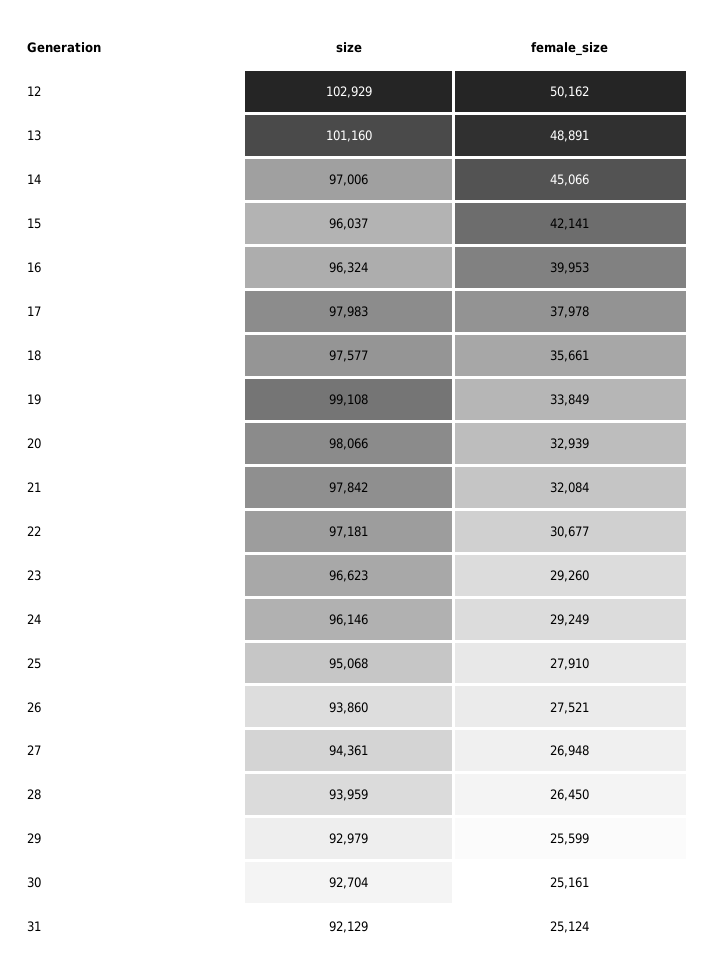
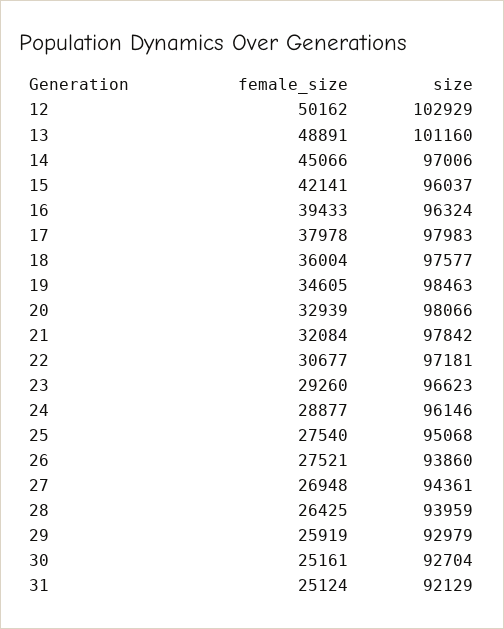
  {
    "size": {
      "12": 102929,
      "13": 101160,
      "14": 97006,
      "15": 96037,
      "16": 96324,
      "17": 97983,
      "18": 97577,
-     "19": 99108,
+     "19": 98463,
      "20": 98066,
      "21": 97842,
      "22": 97181,
      "23": 96623,
      "24": 96146,
      "25": 95068,
      "26": 93860,
      "27": 94361,
      "28": 93959,
      "29": 92979,
      "30": 92704,
      "31": 92129
    },
    "female_size": {
      "12": 50162,
      "13": 48891,
      "14": 45066,
      "15": 42141,
-     "16": 39953,
+     "16": 39433,
      "17": 37978,
-     "18": 35661,
+     "18": 36004,
-     "19": 33849,
+     "19": 34605,
      "20": 32939,
      "21": 32084,
      "22": 30677,
      "23": 29260,
-     "24": 29249,
+     "24": 28877,
-     "25": 27910,
+     "25": 27540,
      "26": 27521,
      "27": 26948,
-     "28": 26450,
+     "28": 26425,
-     "29": 25599,
+     "29": 25919,
      "30": 25161,
      "31": 25124
    }
  }

